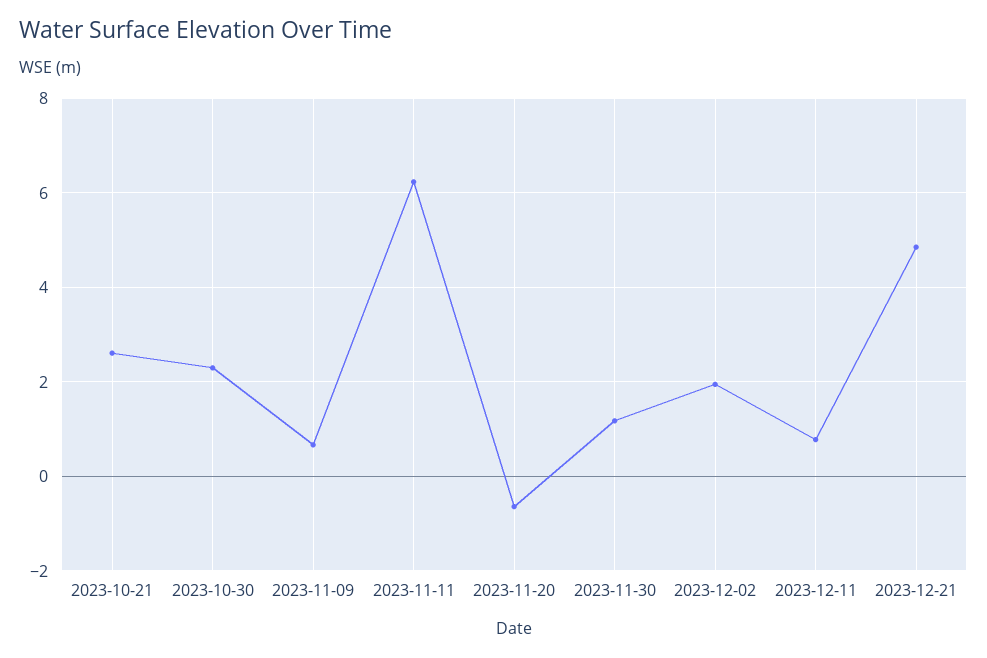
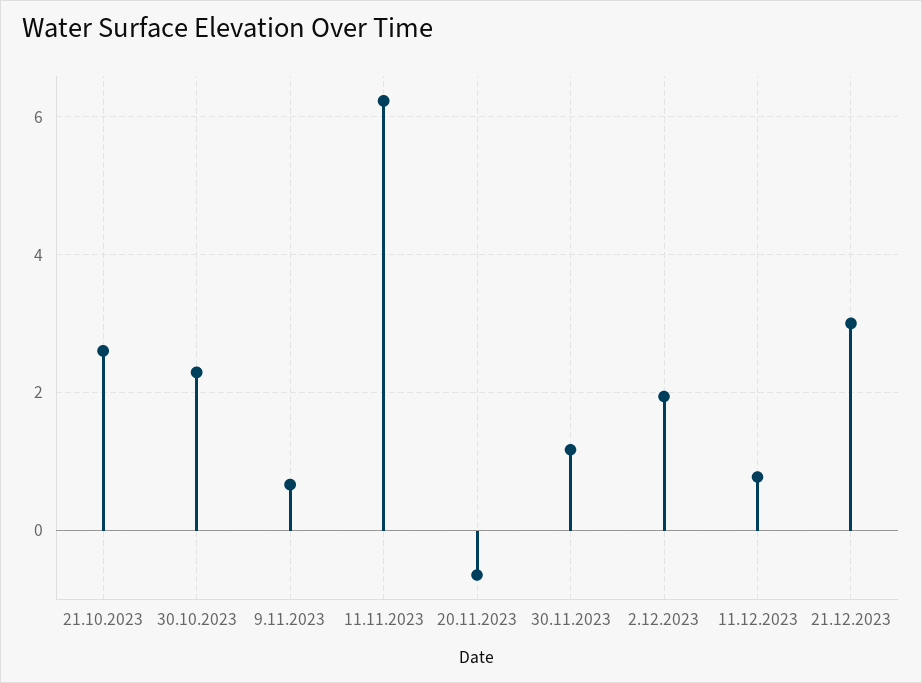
  {
    "2023-10-21": 2.6,
    "2023-10-30": 2.2,
    "2023-11-09": 0.6,
    "2023-11-11": 6.2,
    "2023-11-20": -0.6,
    "2023-11-30": 1.2,
    "2023-12-02": 2,
    "2023-12-11": 0.8,
-   "2023-12-21": 4.8
+   "2023-12-21": 3
  }

